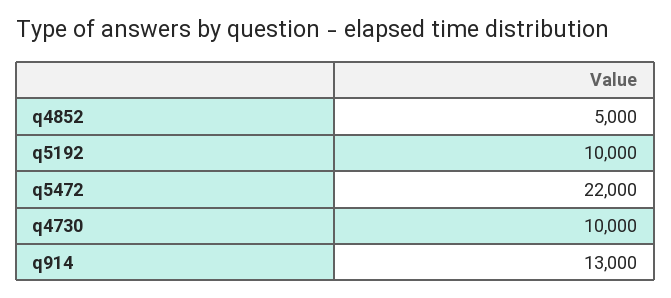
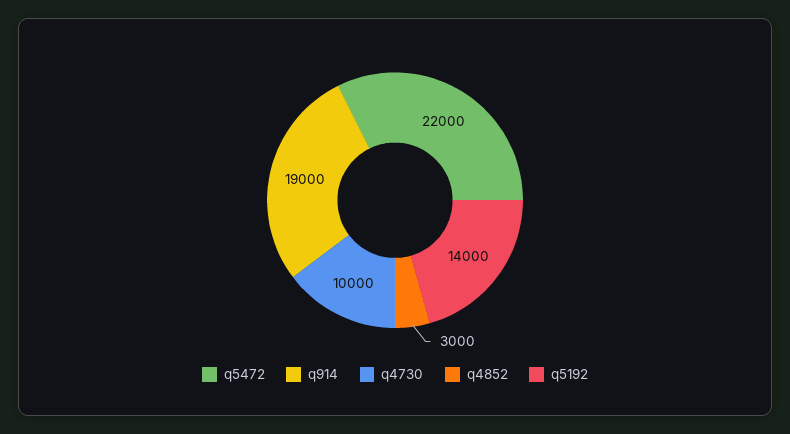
  {
-   "q4852": 5000,
+   "q4852": 3000,
-   "q5192": 10000,
+   "q5192": 14000,
    "q5472": 22000,
    "q4730": 10000,
-   "q914": 13000
+   "q914": 19000
  }

